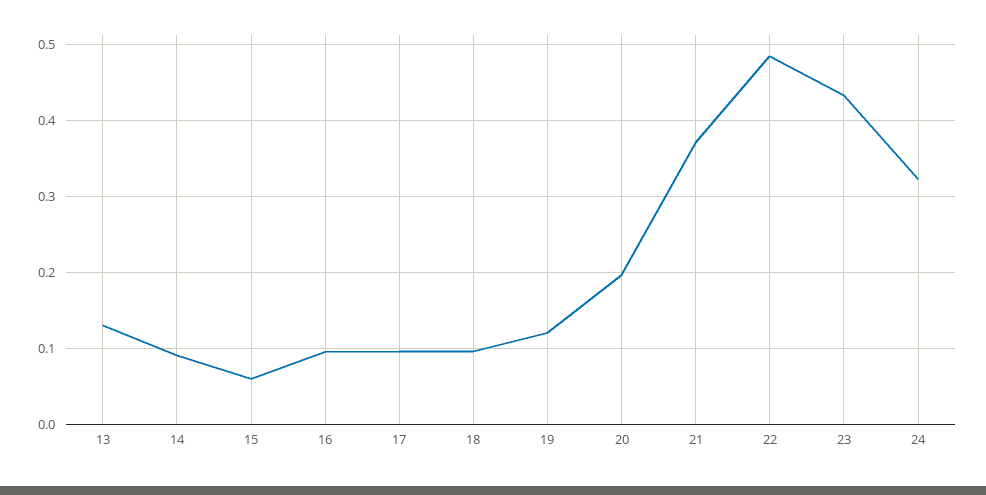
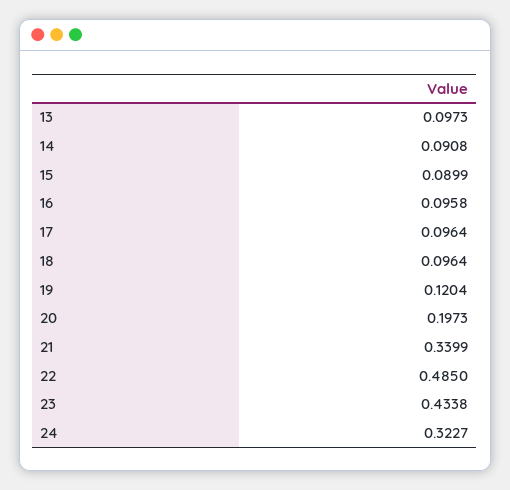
  {
-   "13": 0.13,
+   "13": 0.0973,
    "14": 0.0908,
-   "15": 0.06,
+   "15": 0.0899,
    "16": 0.0958,
    "17": 0.0964,
    "18": 0.0964,
    "19": 0.1204,
    "20": 0.1973,
-   "21": 0.37,
+   "21": 0.3399,
    "22": 0.485,
    "23": 0.4338,
    "24": 0.3227
  }

